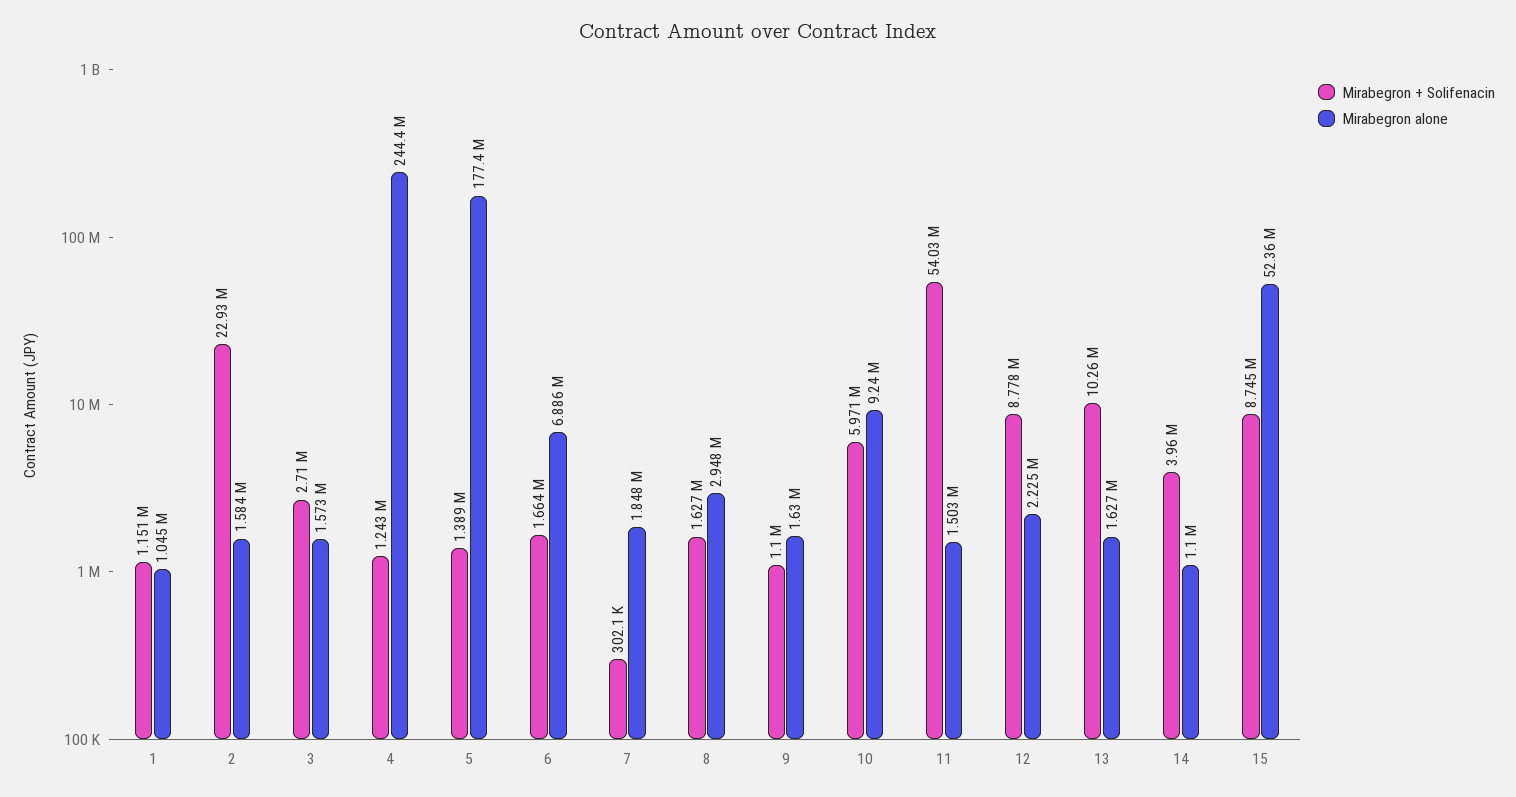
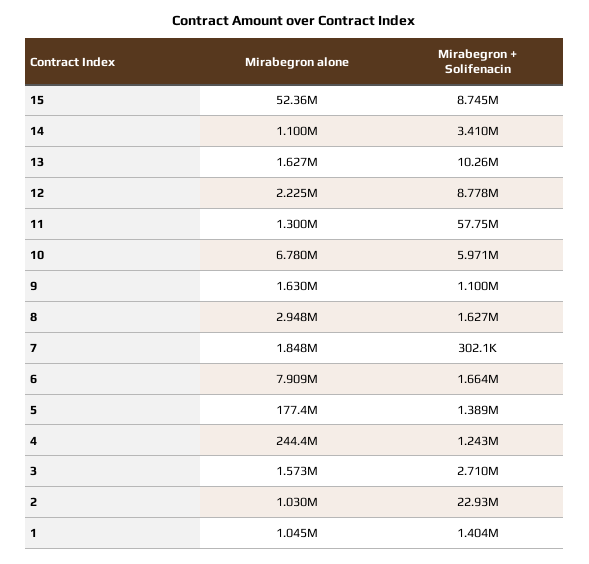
  {
    "Mirabegron + Solifenacin": {
-     "1": 1151000,
+     "1": 1404000,
      "2": 22930000,
      "3": 2710000,
      "4": 1243000,
      "5": 1389000,
      "6": 1664000,
      "7": 302100,
      "8": 1627000,
      "9": 1100000,
      "10": 5971000,
-     "11": 54030000,
+     "11": 57750000,
      "12": 8778000,
      "13": 10260000,
-     "14": 3960000,
+     "14": 3410000,
      "15": 8745000
    },
    "Mirabegron alone": {
      "1": 1045000,
-     "2": 1584000,
+     "2": 1030000,
      "3": 1573000,
      "4": 244400000,
      "5": 177400000,
-     "6": 6886000,
+     "6": 7909000,
      "7": 1848000,
      "8": 2948000,
      "9": 1630000,
-     "10": 9240000,
+     "10": 6780000,
-     "11": 1503000,
+     "11": 1300000,
      "12": 2225000,
      "13": 1627000,
      "14": 1100000,
      "15": 52360000
    }
  }

